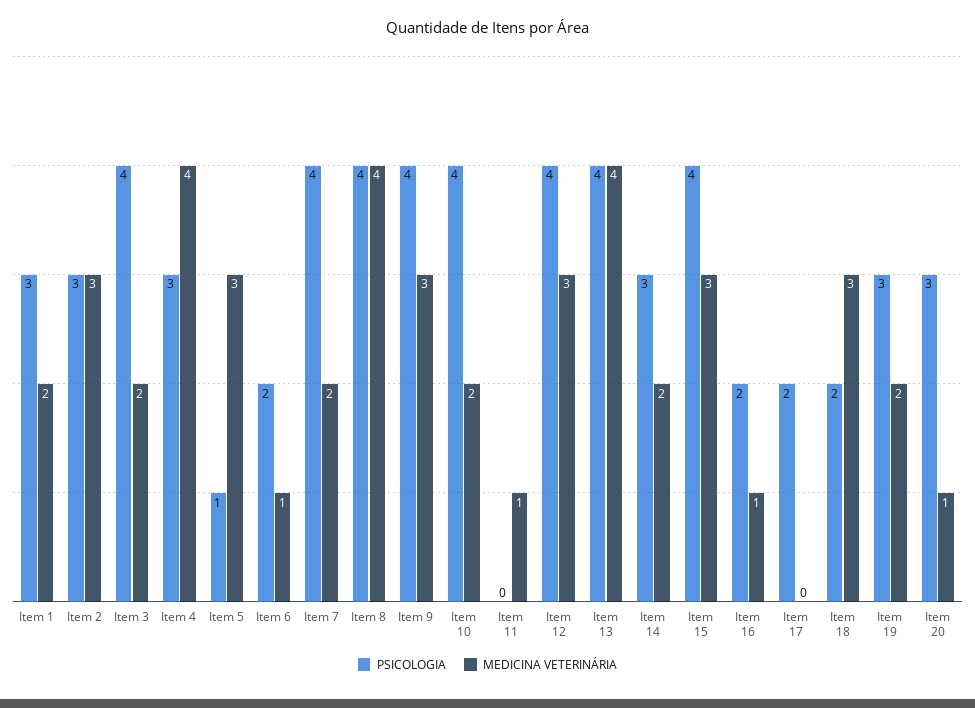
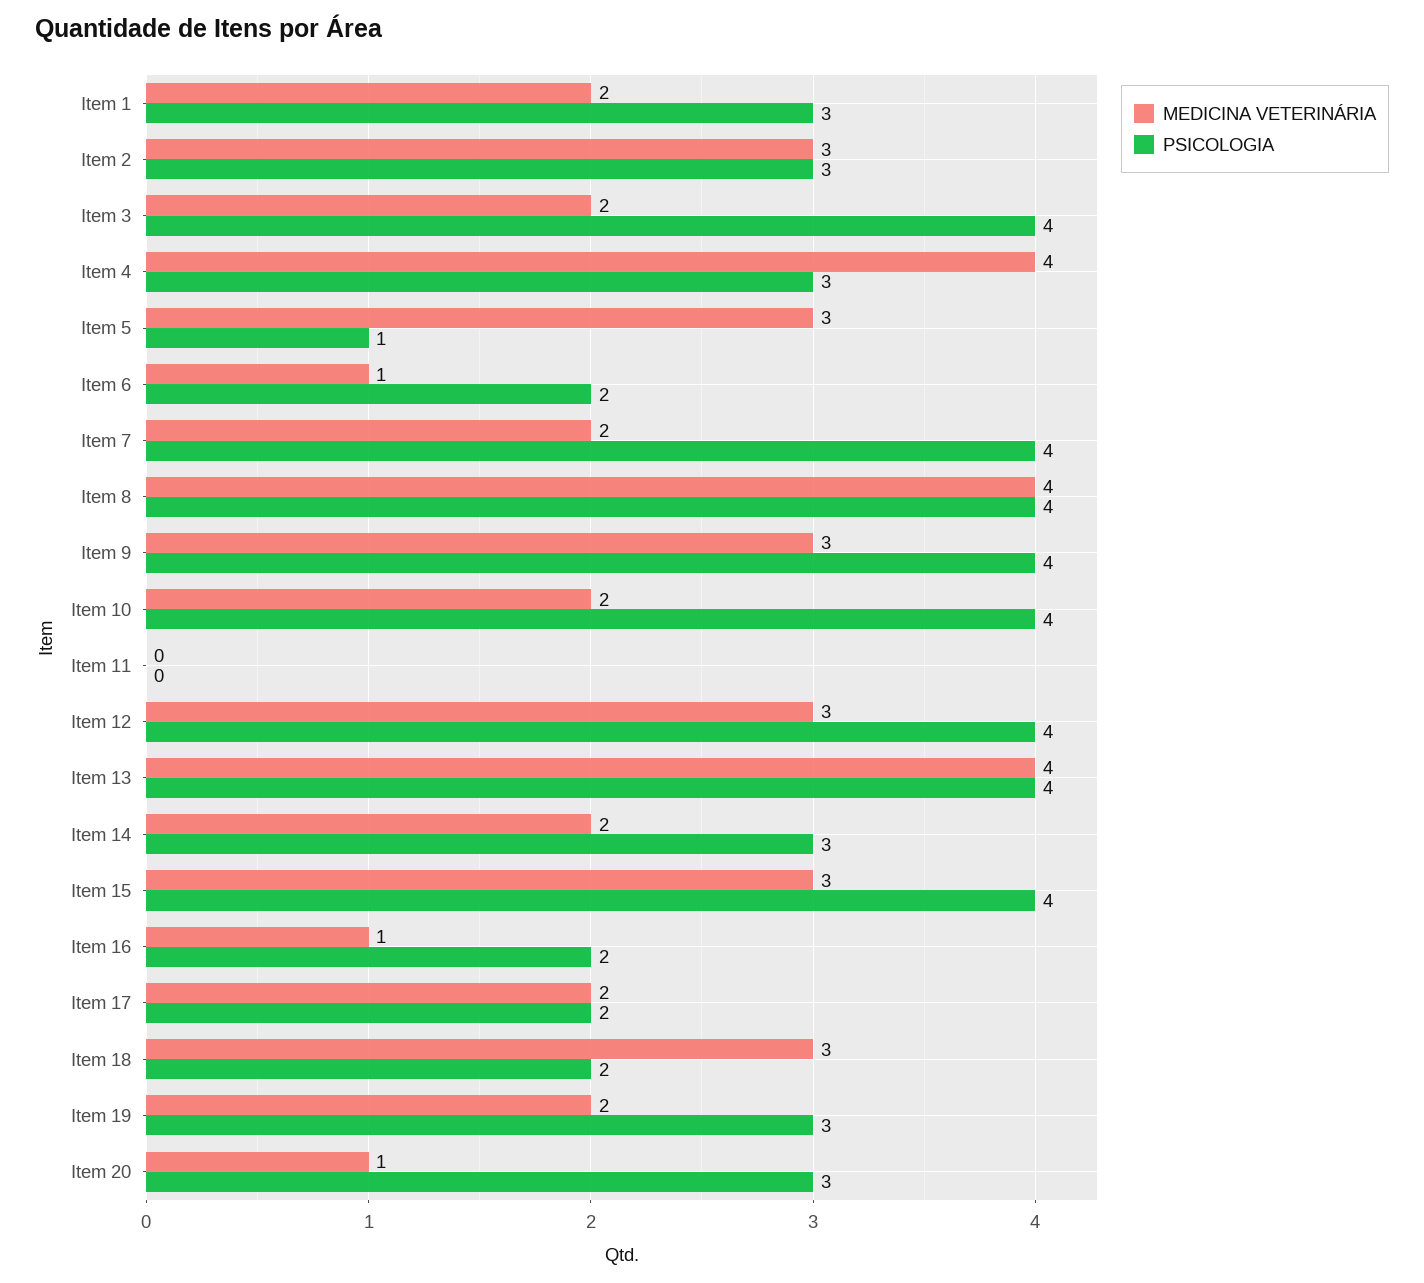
  {
    "PSICOLOGIA": {
      "Item 1": 3,
      "Item 2": 3,
      "Item 3": 4,
      "Item 4": 3,
      "Item 5": 1,
      "Item 6": 2,
      "Item 7": 4,
      "Item 8": 4,
      "Item 9": 4,
      "Item 10": 4,
      "Item 11": 0,
      "Item 12": 4,
      "Item 13": 4,
      "Item 14": 3,
      "Item 15": 4,
      "Item 16": 2,
      "Item 17": 2,
      "Item 18": 2,
      "Item 19": 3,
      "Item 20": 3
    },
    "MEDICINA VETERINÁRIA": {
      "Item 1": 2,
      "Item 2": 3,
      "Item 3": 2,
      "Item 4": 4,
      "Item 5": 3,
      "Item 6": 1,
      "Item 7": 2,
      "Item 8": 4,
      "Item 9": 3,
      "Item 10": 2,
-     "Item 11": 1,
+     "Item 11": 0,
      "Item 12": 3,
      "Item 13": 4,
      "Item 14": 2,
      "Item 15": 3,
      "Item 16": 1,
-     "Item 17": 0,
+     "Item 17": 2,
      "Item 18": 3,
      "Item 19": 2,
      "Item 20": 1
    }
  }

